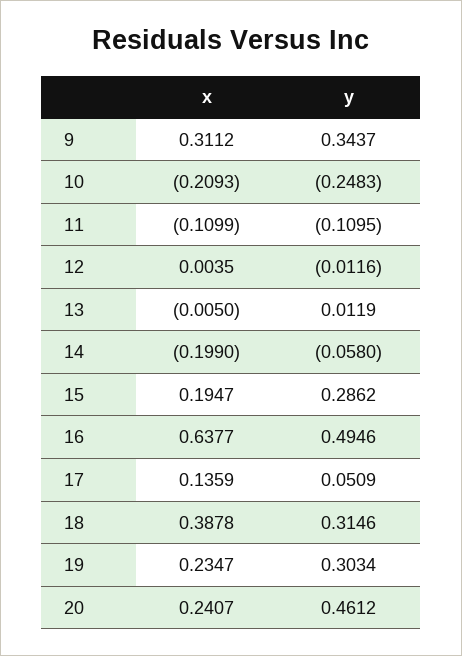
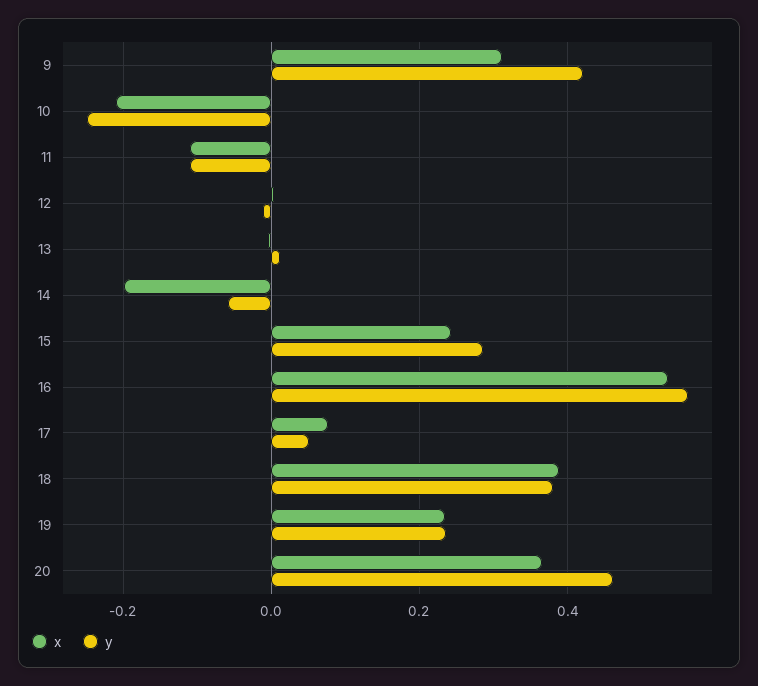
  {
    "x": {
      "9": 0.3112,
      "10": -0.2093,
      "11": -0.1099,
      "12": 0.0035,
      "13": -0.005,
      "14": -0.199,
-     "15": 0.1947,
+     "15": 0.24,
-     "16": 0.6377,
+     "16": 0.54,
-     "17": 0.1359,
+     "17": 0.08,
      "18": 0.3878,
      "19": 0.2347,
-     "20": 0.2407
+     "20": 0.36
    },
    "y": {
-     "9": 0.3437,
+     "9": 0.42,
      "10": -0.2483,
      "11": -0.1095,
      "12": -0.0116,
      "13": 0.0119,
      "14": -0.058,
      "15": 0.2862,
-     "16": 0.4946,
+     "16": 0.56,
      "17": 0.0509,
-     "18": 0.3146,
+     "18": 0.38,
-     "19": 0.3034,
+     "19": 0.24,
      "20": 0.4612
    }
  }

